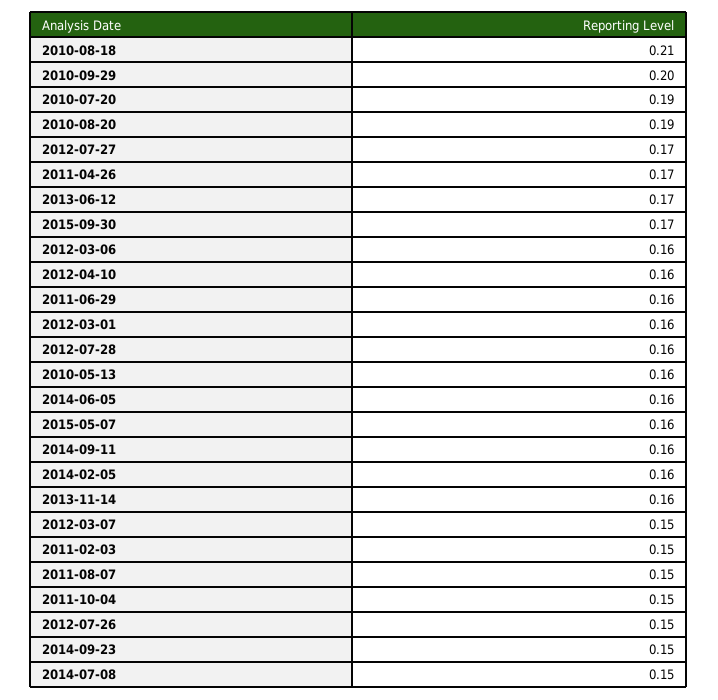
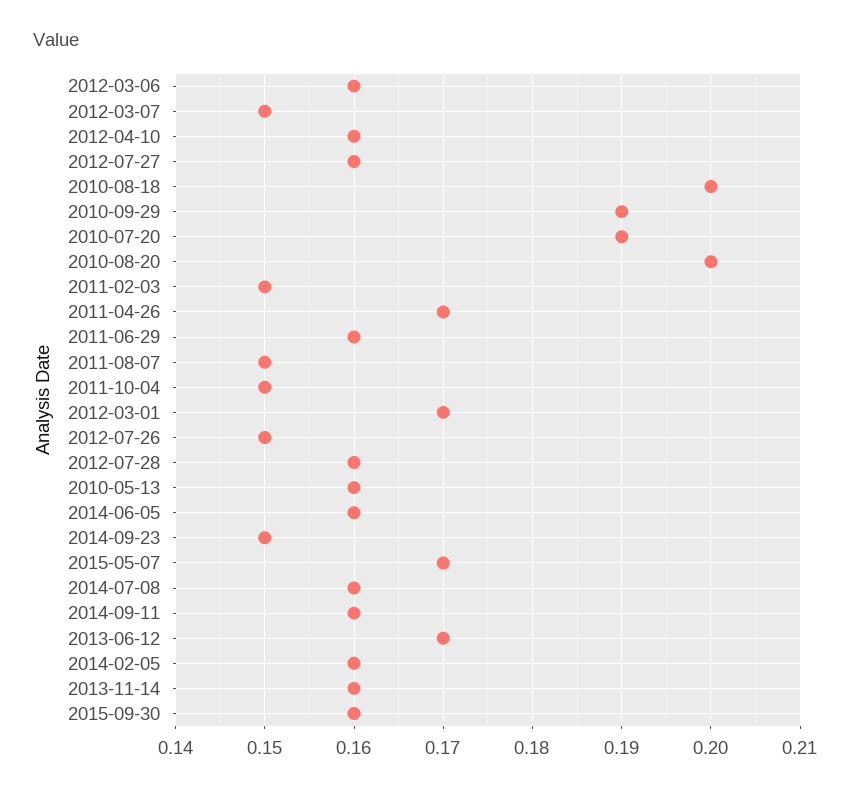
  {
-   "2010-08-18": 0.21,
+   "2010-08-18": 0.2,
-   "2010-09-29": 0.2,
+   "2010-09-29": 0.19,
    "2010-07-20": 0.19,
-   "2010-08-20": 0.19,
+   "2010-08-20": 0.2,
-   "2012-07-27": 0.17,
+   "2012-07-27": 0.16,
    "2011-04-26": 0.17,
    "2013-06-12": 0.17,
-   "2015-09-30": 0.17,
+   "2015-09-30": 0.16,
    "2012-03-06": 0.16,
    "2012-04-10": 0.16,
    "2011-06-29": 0.16,
-   "2012-03-01": 0.16,
+   "2012-03-01": 0.17,
    "2012-07-28": 0.16,
    "2010-05-13": 0.16,
    "2014-06-05": 0.16,
-   "2015-05-07": 0.16,
+   "2015-05-07": 0.17,
    "2014-09-11": 0.16,
    "2014-02-05": 0.16,
    "2013-11-14": 0.16,
    "2012-03-07": 0.15,
    "2011-02-03": 0.15,
    "2011-08-07": 0.15,
    "2011-10-04": 0.15,
    "2012-07-26": 0.15,
    "2014-09-23": 0.15,
-   "2014-07-08": 0.15
+   "2014-07-08": 0.16
  }

